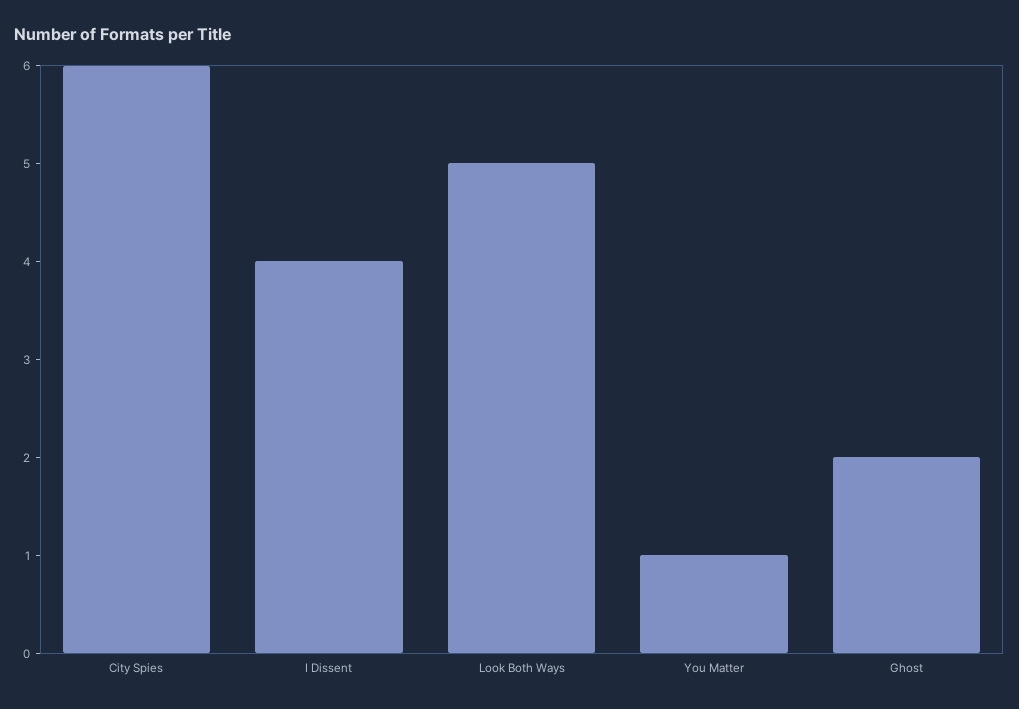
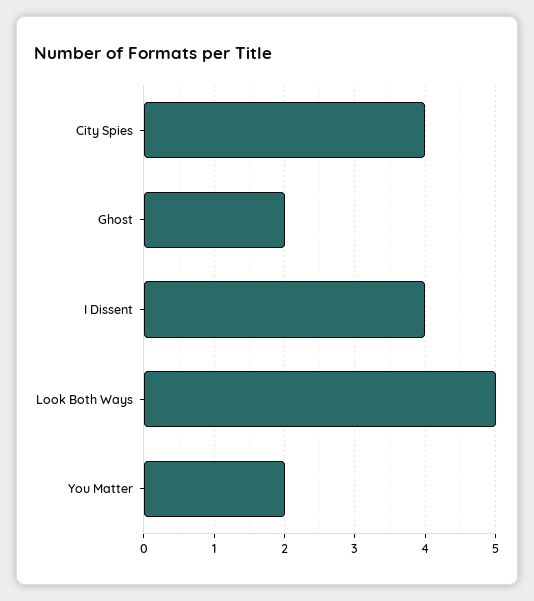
  {
-   "City Spies": 6,
+   "City Spies": 4,
    "I Dissent": 4,
    "Look Both Ways": 5,
-   "You Matter": 1,
+   "You Matter": 2,
    "Ghost": 2
  }

